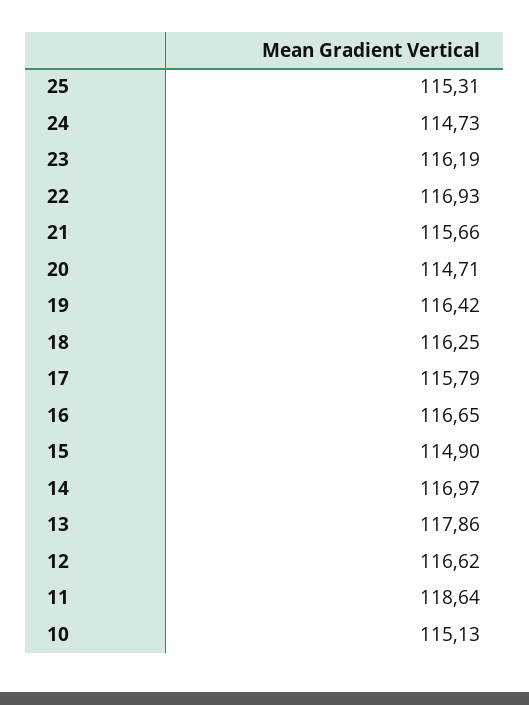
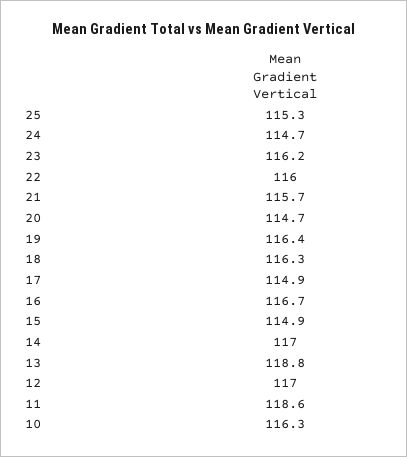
  {
    "25": 115.31,
    "24": 114.73,
    "23": 116.19,
-   "22": 116.93,
+   "22": 116,
    "21": 115.66,
    "20": 114.71,
    "19": 116.42,
    "18": 116.25,
-   "17": 115.79,
+   "17": 114.9,
    "16": 116.65,
    "15": 114.9,
    "14": 116.97,
-   "13": 117.86,
+   "13": 118.8,
-   "12": 116.62,
+   "12": 117,
    "11": 118.64,
-   "10": 115.13
+   "10": 116.3
  }

